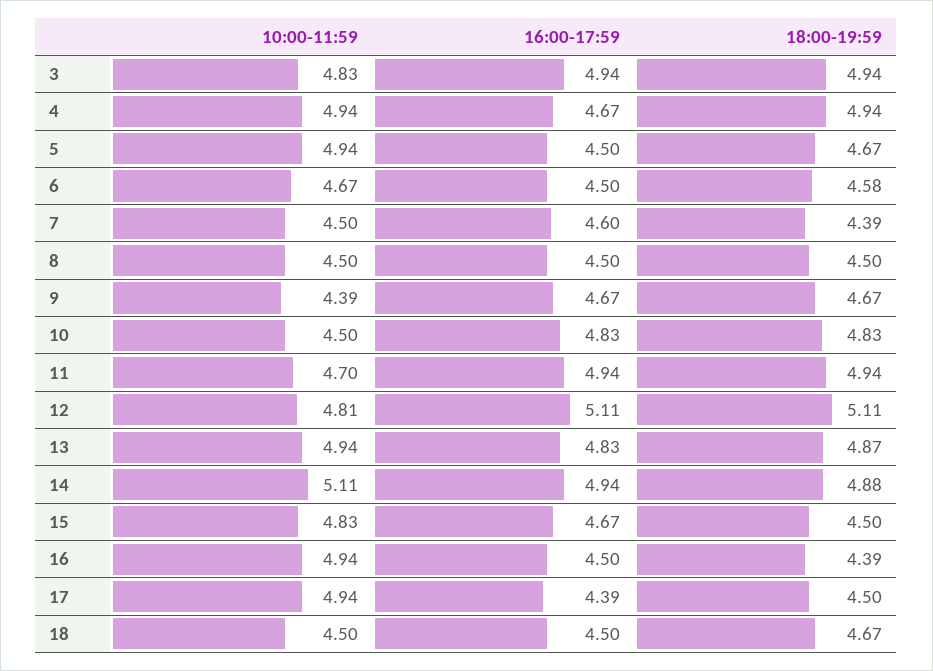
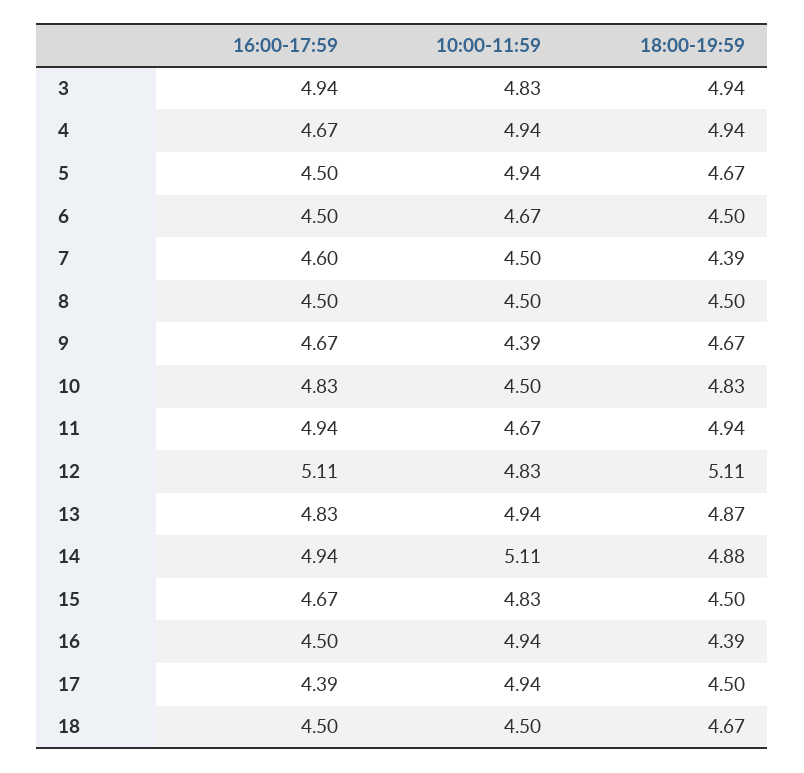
  {
    "10:00-11:59": {
      "3": 4.83,
      "4": 4.94,
      "5": 4.94,
      "6": 4.67,
      "7": 4.5,
      "8": 4.5,
      "9": 4.39,
      "10": 4.5,
-     "11": 4.7,
+     "11": 4.67,
-     "12": 4.81,
+     "12": 4.83,
      "13": 4.94,
      "14": 5.11,
      "15": 4.83,
      "16": 4.94,
      "17": 4.94,
      "18": 4.5
    },
    "16:00-17:59": {
      "3": 4.94,
      "4": 4.67,
      "5": 4.5,
      "6": 4.5,
      "7": 4.6,
      "8": 4.5,
      "9": 4.67,
      "10": 4.83,
      "11": 4.94,
      "12": 5.11,
      "13": 4.83,
      "14": 4.94,
      "15": 4.67,
      "16": 4.5,
      "17": 4.39,
      "18": 4.5
    },
    "18:00-19:59": {
      "3": 4.94,
      "4": 4.94,
      "5": 4.67,
-     "6": 4.58,
+     "6": 4.5,
      "7": 4.39,
      "8": 4.5,
      "9": 4.67,
      "10": 4.83,
      "11": 4.94,
      "12": 5.11,
      "13": 4.87,
      "14": 4.88,
      "15": 4.5,
      "16": 4.39,
      "17": 4.5,
      "18": 4.67
    }
  }

